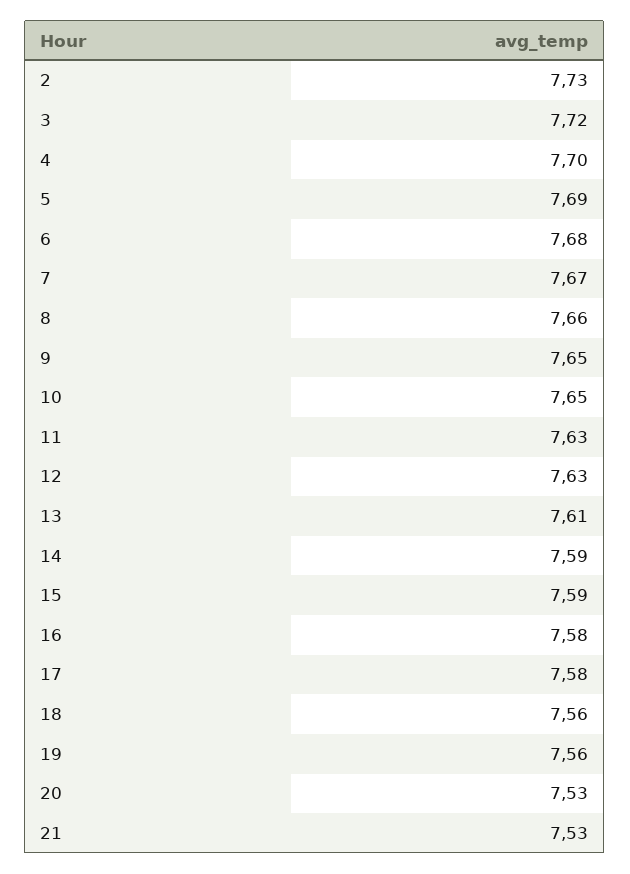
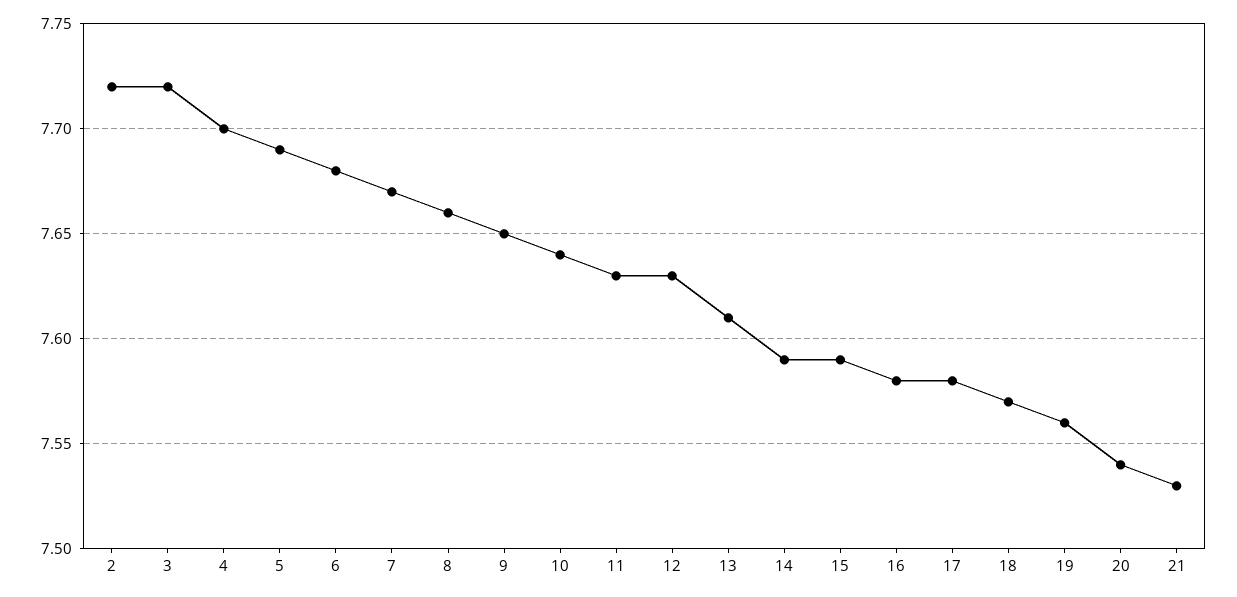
  {
-   "2": 7.73,
+   "2": 7.72,
    "3": 7.72,
    "4": 7.7,
    "5": 7.69,
    "6": 7.68,
    "7": 7.67,
    "8": 7.66,
    "9": 7.65,
-   "10": 7.65,
+   "10": 7.64,
    "11": 7.63,
    "12": 7.63,
    "13": 7.61,
    "14": 7.59,
    "15": 7.59,
    "16": 7.58,
    "17": 7.58,
-   "18": 7.56,
+   "18": 7.57,
    "19": 7.56,
-   "20": 7.53,
+   "20": 7.54,
    "21": 7.53
  }

